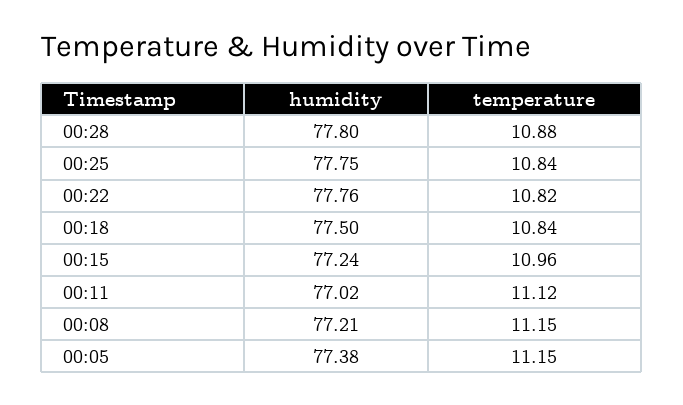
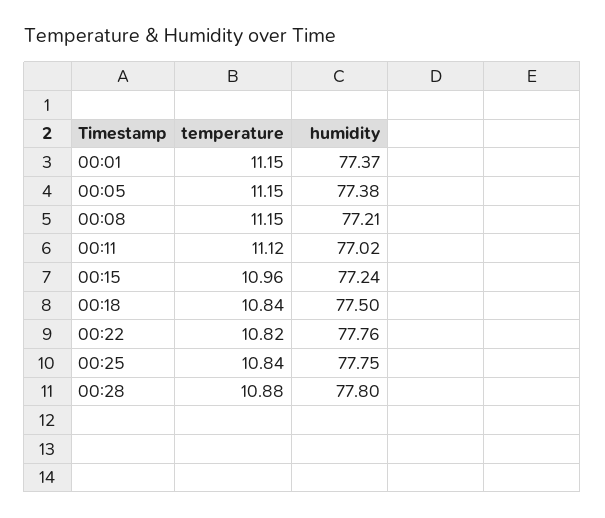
  {
    "humidity": {
      "00:28": 77.8,
      "00:25": 77.75,
      "00:22": 77.76,
      "00:18": 77.5,
      "00:15": 77.24,
      "00:11": 77.02,
      "00:08": 77.21,
-     "00:05": 77.38
+     "00:05": 77.38,
+     "00:01": 77.37
    },
    "temperature": {
      "00:28": 10.88,
      "00:25": 10.84,
      "00:22": 10.82,
      "00:18": 10.84,
      "00:15": 10.96,
      "00:11": 11.12,
      "00:08": 11.15,
-     "00:05": 11.15
+     "00:05": 11.15,
+     "00:01": 11.15
    }
  }

